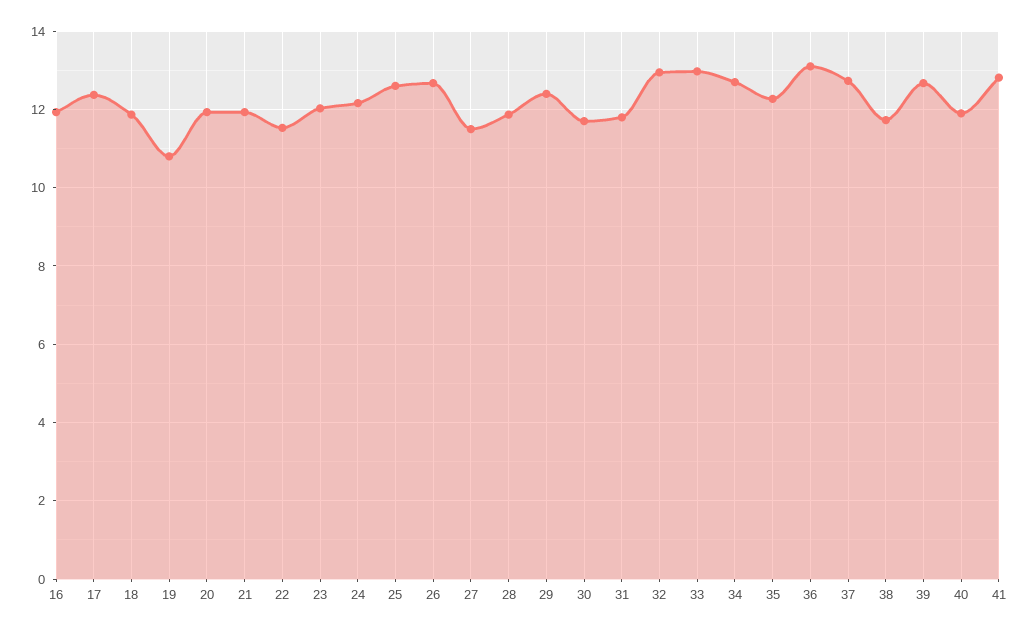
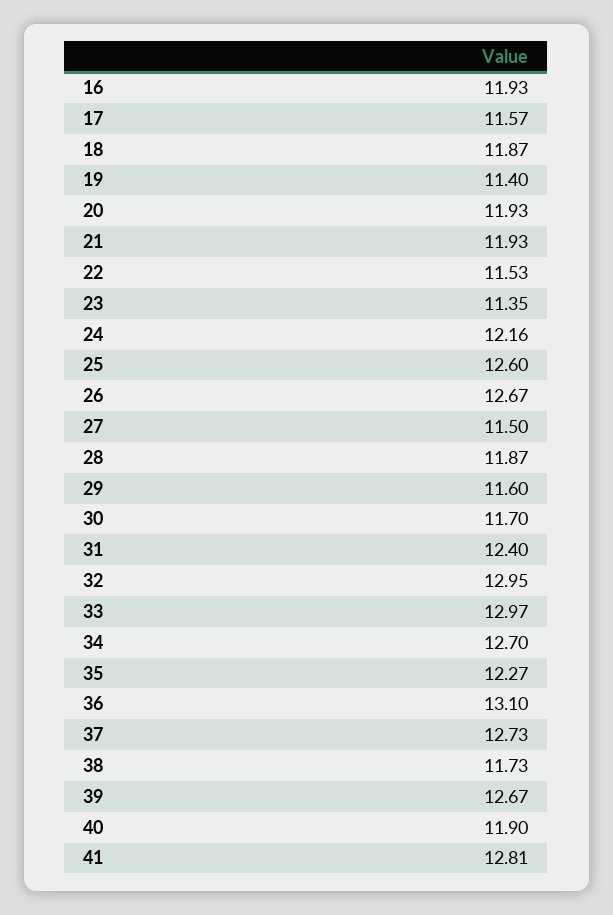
  {
    "16": 11.93,
-   "17": 12.4,
+   "17": 11.57,
    "18": 11.87,
-   "19": 10.8,
+   "19": 11.4,
    "20": 11.93,
    "21": 11.93,
    "22": 11.53,
-   "23": 12,
+   "23": 11.35,
    "24": 12.16,
    "25": 12.6,
    "26": 12.67,
    "27": 11.5,
    "28": 11.87,
-   "29": 12.4,
+   "29": 11.6,
    "30": 11.7,
-   "31": 11.8,
+   "31": 12.4,
    "32": 12.95,
    "33": 12.97,
    "34": 12.7,
    "35": 12.27,
    "36": 13.1,
    "37": 12.73,
    "38": 11.73,
    "39": 12.67,
    "40": 11.9,
    "41": 12.81
  }

